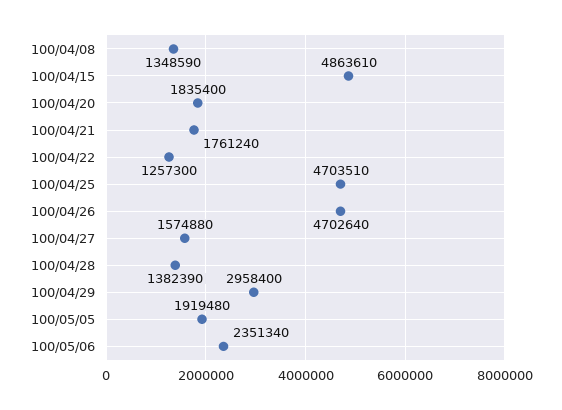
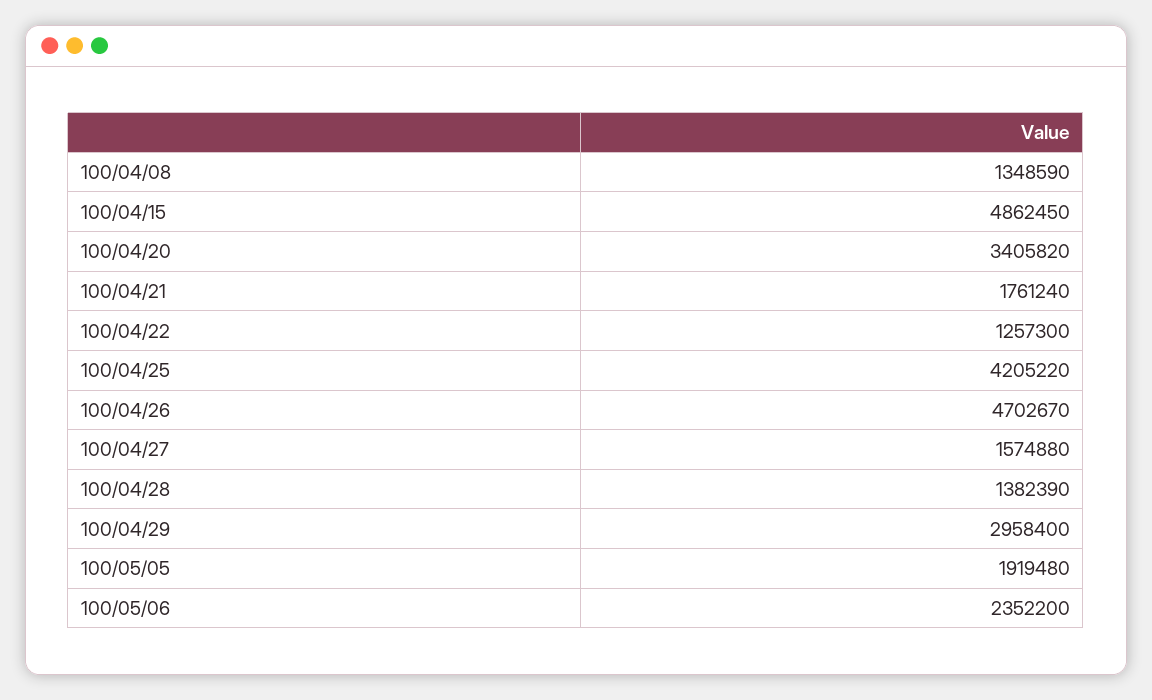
  {
    "100/04/08": 1348590,
-   "100/04/15": 4863610,
+   "100/04/15": 4862450,
-   "100/04/20": 1835400,
+   "100/04/20": 3405820,
    "100/04/21": 1761240,
    "100/04/22": 1257300,
-   "100/04/25": 4703510,
+   "100/04/25": 4205220,
-   "100/04/26": 4702640,
+   "100/04/26": 4702670,
    "100/04/27": 1574880,
    "100/04/28": 1382390,
    "100/04/29": 2958400,
    "100/05/05": 1919480,
-   "100/05/06": 2351340
+   "100/05/06": 2352200
  }

